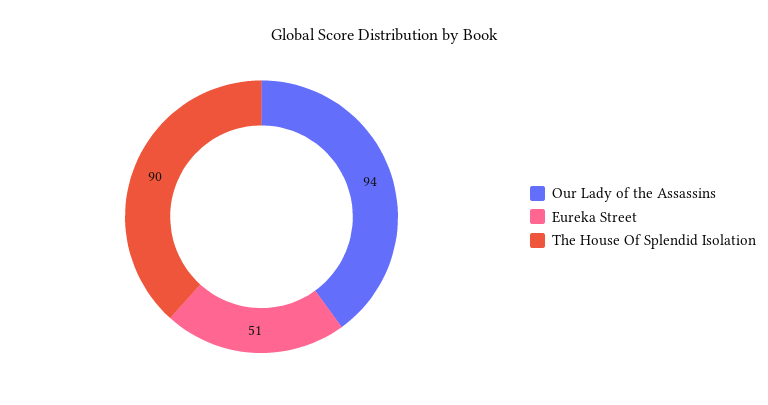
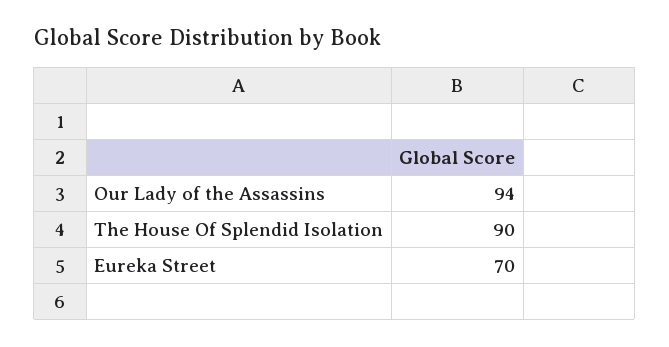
  {
    "Our Lady of the Assassins": 94,
-   "Eureka Street": 51,
+   "Eureka Street": 70,
    "The House Of Splendid Isolation": 90
  }

